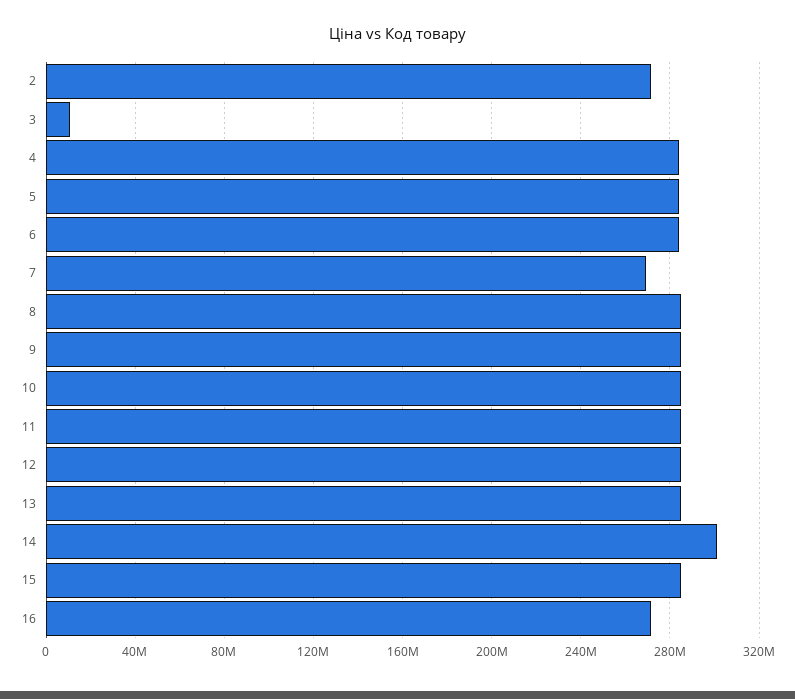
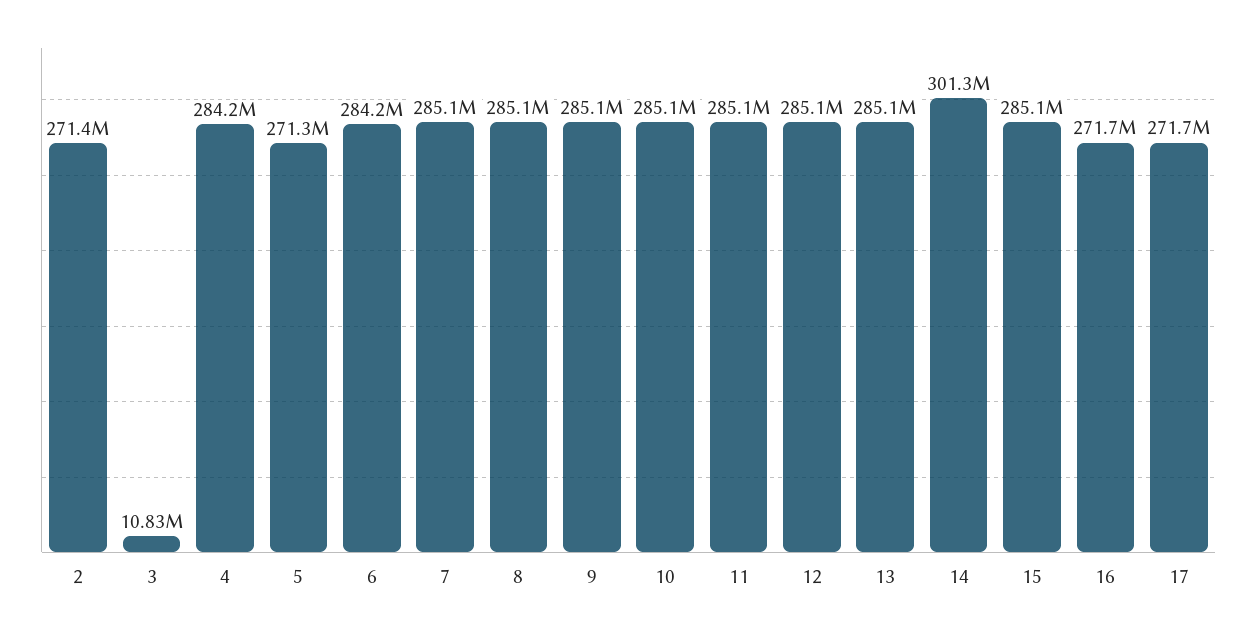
  {
    "2": 271400000,
    "3": 10830000,
    "4": 284200000,
-   "5": 285000000,
+   "5": 271300000,
    "6": 284200000,
-   "7": 270000000,
+   "7": 285100000,
    "8": 285100000,
    "9": 285100000,
    "10": 285100000,
    "11": 285100000,
    "12": 285100000,
    "13": 285100000,
    "14": 301300000,
    "15": 285100000,
-   "16": 271700000
+   "16": 271700000,
+   "17": 271700000
  }

